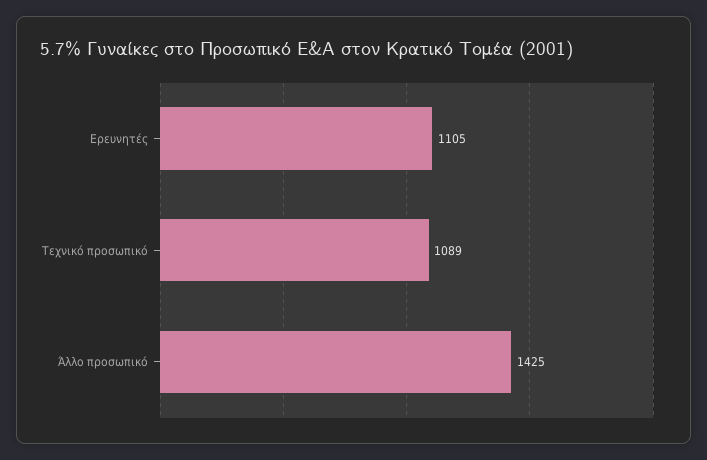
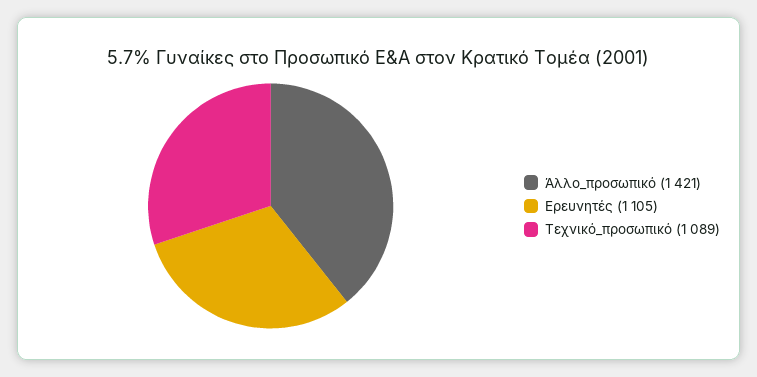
  {
    "Ερευνητές": 1105,
    "Τεχνικό προσωπικό": 1089,
-   "Άλλο προσωπικό": 1425
+   "Άλλο προσωπικό": 1421
  }

